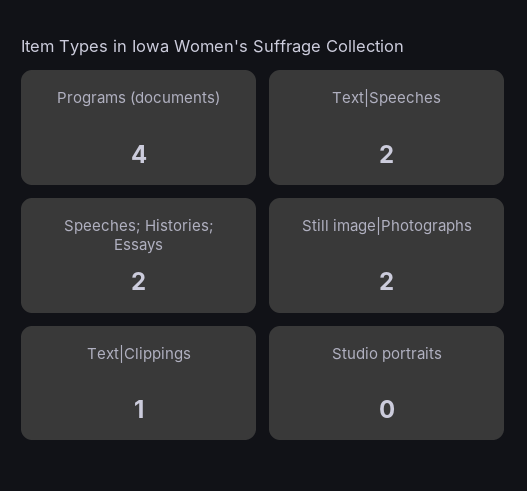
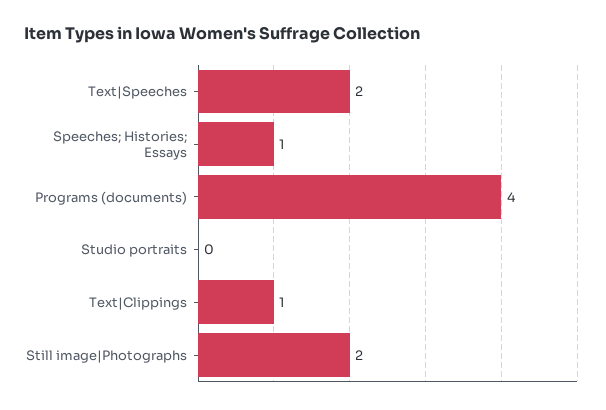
  {
    "Programs (documents)": 4,
    "Text|Speeches": 2,
-   "Speeches; Histories; Essays": 2,
+   "Speeches; Histories; Essays": 1,
    "Still image|Photographs": 2,
    "Text|Clippings": 1,
    "Studio portraits": 0
  }

